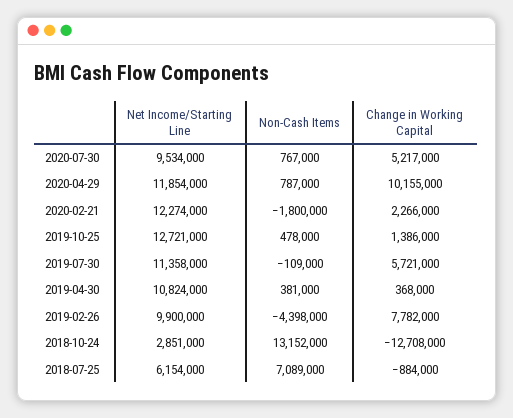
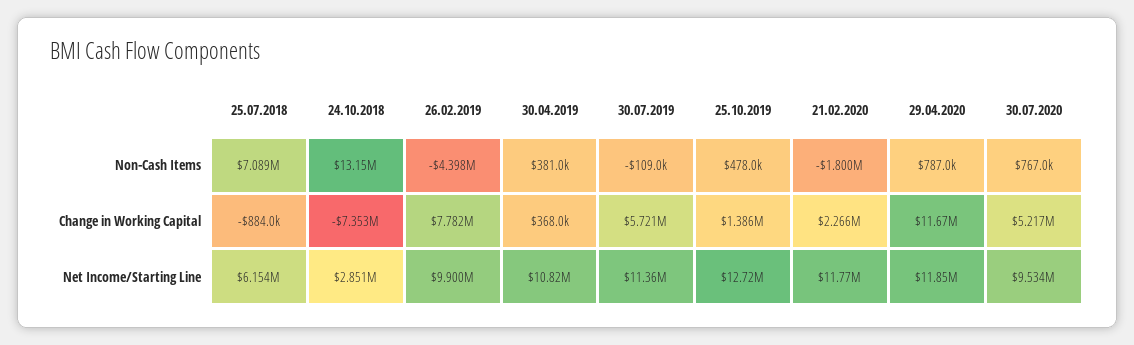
  {
    "Net Income/Starting Line": {
      "2020-07-30": 9534000,
      "2020-04-29": 11854000,
-     "2020-02-21": 12274000,
+     "2020-02-21": 11770000,
      "2019-10-25": 12721000,
      "2019-07-30": 11358000,
      "2019-04-30": 10824000,
      "2019-02-26": 9900000,
      "2018-10-24": 2851000,
      "2018-07-25": 6154000
    },
    "Non-Cash Items": {
      "2020-07-30": 767000,
      "2020-04-29": 787000,
      "2020-02-21": -1800000,
      "2019-10-25": 478000,
      "2019-07-30": -109000,
      "2019-04-30": 381000,
      "2019-02-26": -4398000,
      "2018-10-24": 13152000,
      "2018-07-25": 7089000
    },
    "Change in Working Capital": {
      "2020-07-30": 5217000,
-     "2020-04-29": 10155000,
+     "2020-04-29": 11670000,
      "2020-02-21": 2266000,
      "2019-10-25": 1386000,
      "2019-07-30": 5721000,
      "2019-04-30": 368000,
      "2019-02-26": 7782000,
-     "2018-10-24": -12708000,
+     "2018-10-24": -7353000,
      "2018-07-25": -884000
    }
  }

